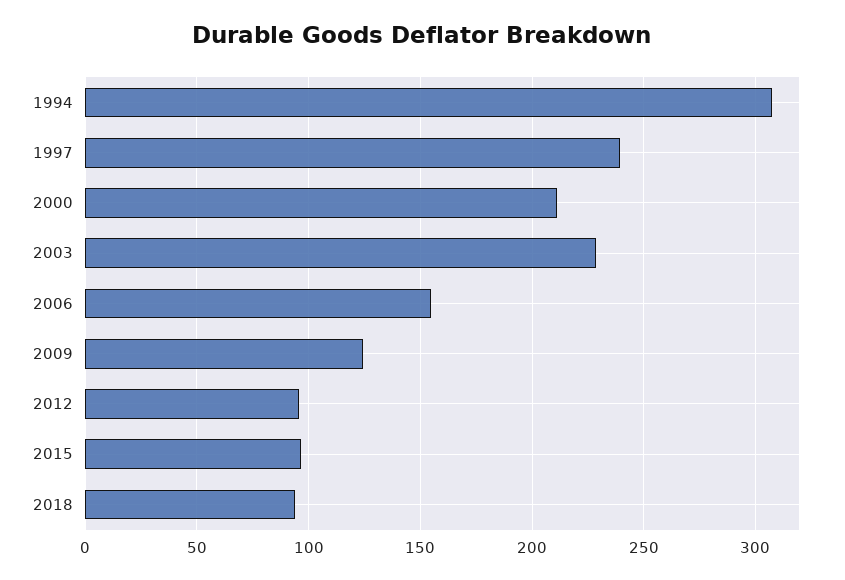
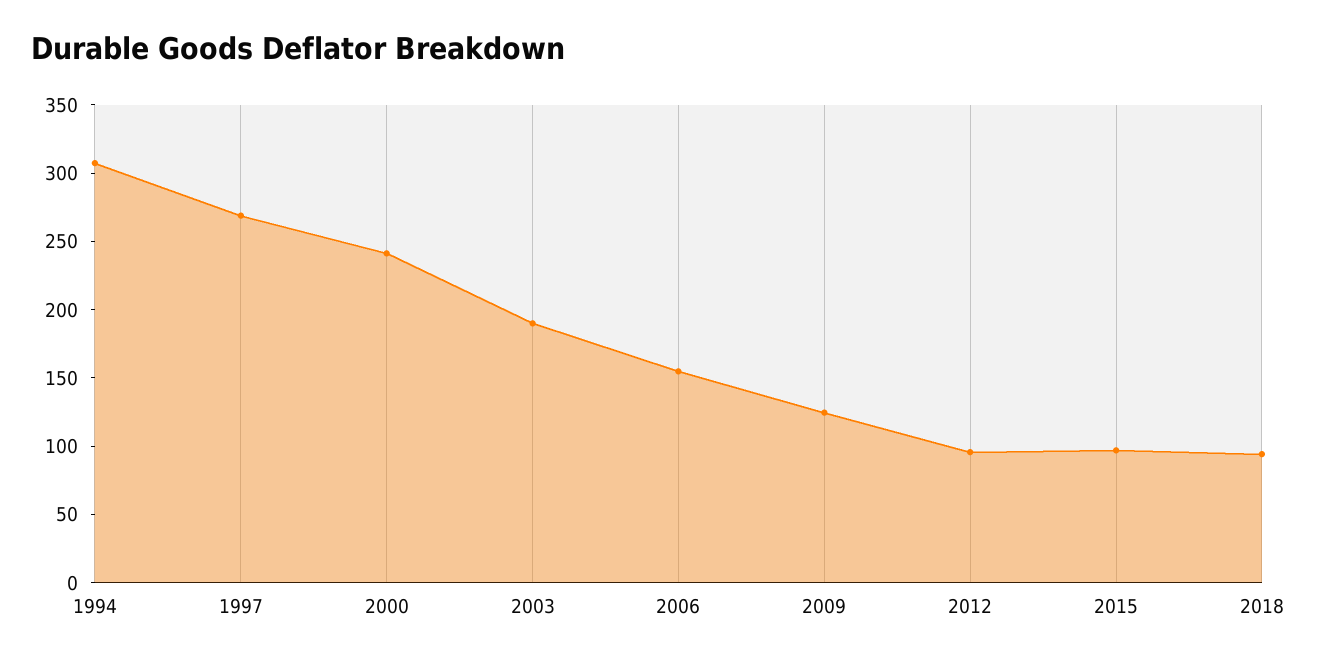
  {
    "1994": 305,
-   "1997": 240,
+   "1997": 270,
-   "2000": 210,
+   "2000": 240,
-   "2003": 230,
+   "2003": 190,
    "2006": 155,
    "2009": 125,
    "2012": 95,
    "2015": 95,
    "2018": 95
  }

